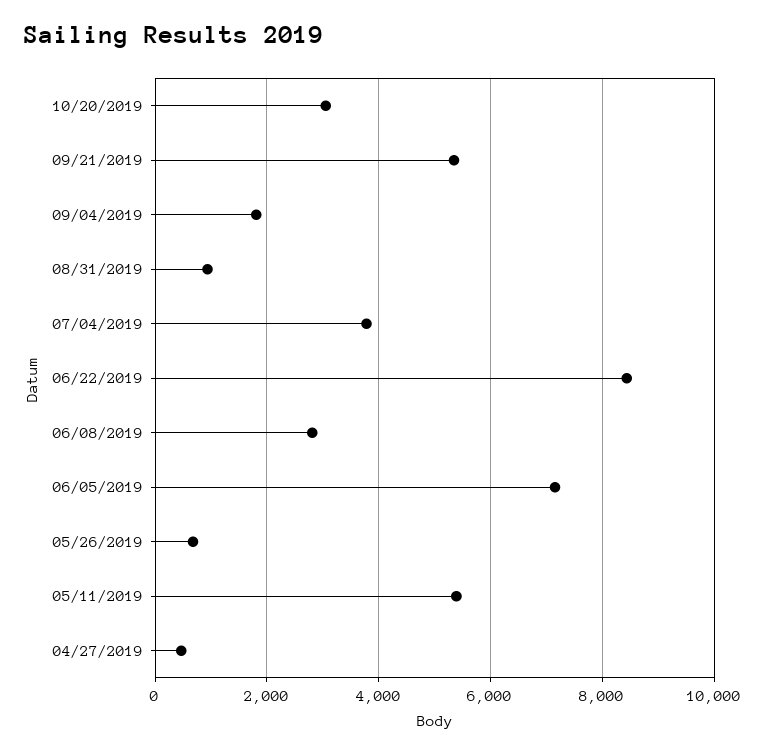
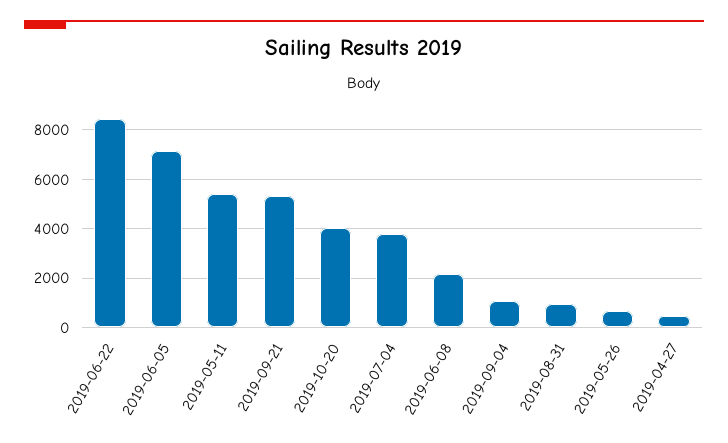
  {
-   "10/20/2019": 3000,
+   "10/20/2019": 4000,
    "09/21/2019": 5400,
-   "09/04/2019": 1800,
+   "09/04/2019": 1000,
    "08/31/2019": 1000,
    "07/04/2019": 3800,
    "06/22/2019": 8400,
-   "06/08/2019": 2800,
+   "06/08/2019": 2250,
    "06/05/2019": 7200,
    "05/26/2019": 600,
    "05/11/2019": 5400,
    "04/27/2019": 400
  }

